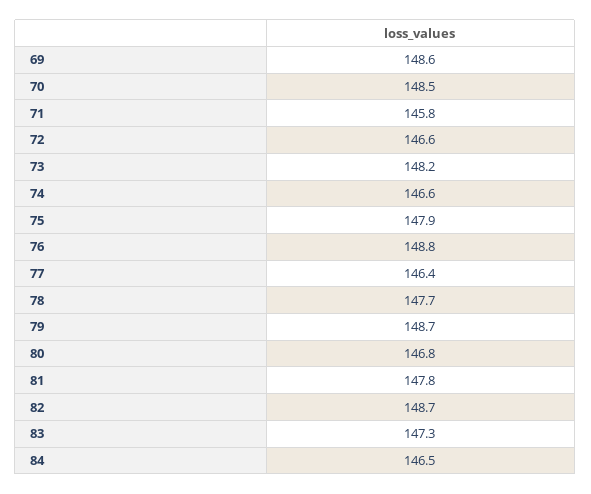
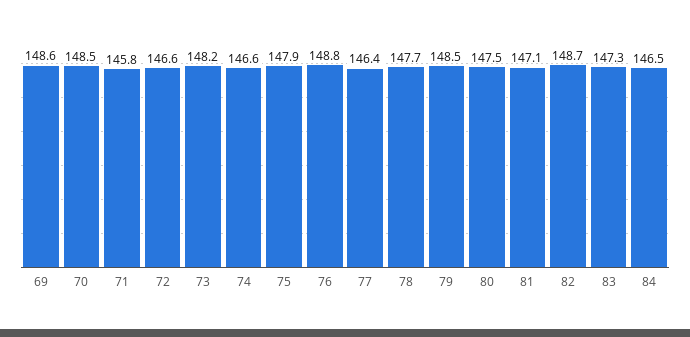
  {
    "69": 148.6,
    "70": 148.5,
    "71": 145.8,
    "72": 146.6,
    "73": 148.2,
    "74": 146.6,
    "75": 147.9,
    "76": 148.8,
    "77": 146.4,
    "78": 147.7,
-   "79": 148.7,
+   "79": 148.5,
-   "80": 146.8,
+   "80": 147.5,
-   "81": 147.8,
+   "81": 147.1,
    "82": 148.7,
    "83": 147.3,
    "84": 146.5
  }

